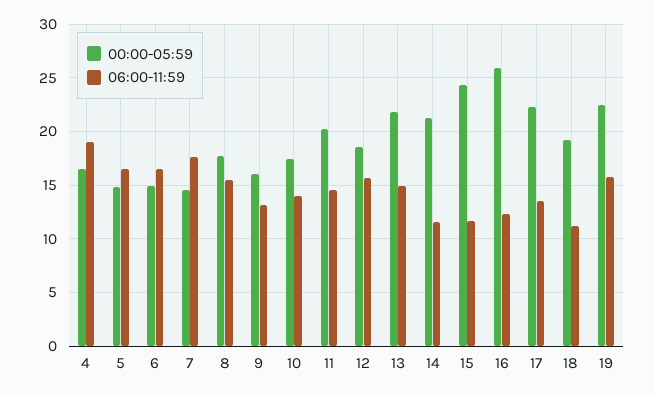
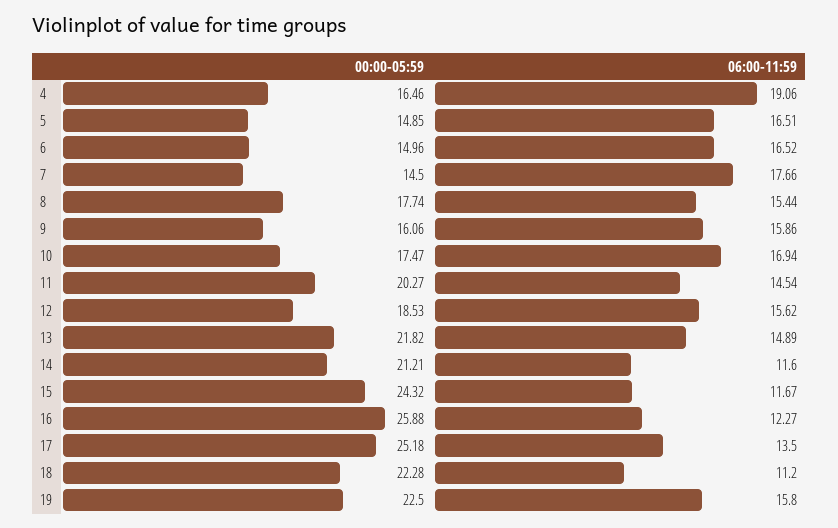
  {
    "00:00-05:59": {
      "4": 16.46,
      "5": 14.85,
      "6": 14.96,
      "7": 14.5,
      "8": 17.74,
      "9": 16.06,
      "10": 17.47,
      "11": 20.27,
      "12": 18.53,
      "13": 21.82,
      "14": 21.21,
      "15": 24.32,
      "16": 25.88,
-     "17": 22,
+     "17": 25.18,
-     "18": 19,
+     "18": 22.28,
      "19": 22.5
    },
    "06:00-11:59": {
      "4": 19.06,
      "5": 16.51,
      "6": 16.52,
      "7": 17.66,
      "8": 15.44,
-     "9": 13,
+     "9": 15.86,
-     "10": 14,
+     "10": 16.94,
      "11": 14.54,
      "12": 15.62,
      "13": 14.89,
      "14": 11.6,
      "15": 11.67,
      "16": 12.27,
      "17": 13.5,
      "18": 11.2,
      "19": 15.8
    }
  }

